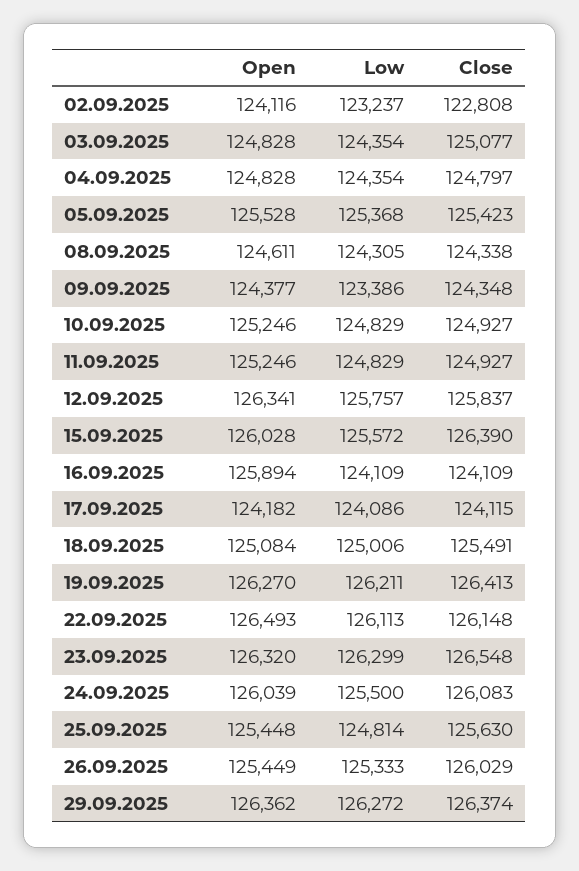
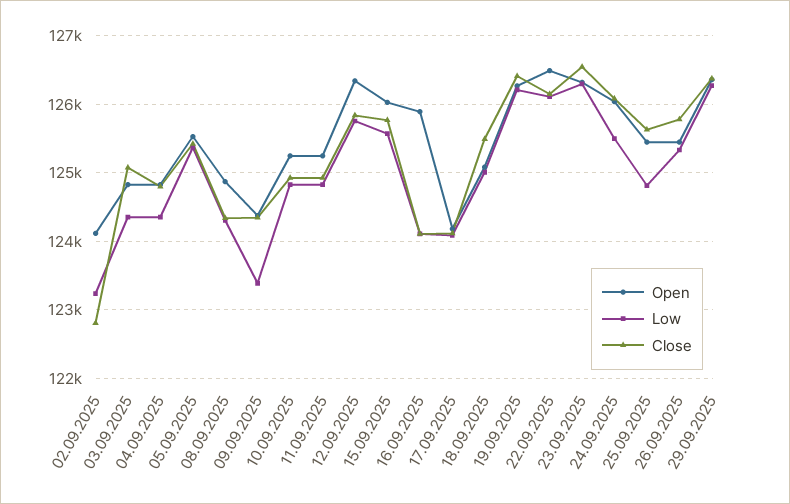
  {
    "Open": {
      "02.09.2025": 124116,
      "03.09.2025": 124828,
      "04.09.2025": 124828,
      "05.09.2025": 125528,
-     "08.09.2025": 124611,
+     "08.09.2025": 124900,
      "09.09.2025": 124377,
      "10.09.2025": 125246,
      "11.09.2025": 125246,
      "12.09.2025": 126341,
      "15.09.2025": 126028,
      "16.09.2025": 125894,
      "17.09.2025": 124182,
      "18.09.2025": 125084,
      "19.09.2025": 126270,
      "22.09.2025": 126493,
      "23.09.2025": 126320,
      "24.09.2025": 126039,
      "25.09.2025": 125448,
      "26.09.2025": 125449,
      "29.09.2025": 126362
    },
    "Low": {
      "02.09.2025": 123237,
      "03.09.2025": 124354,
      "04.09.2025": 124354,
      "05.09.2025": 125368,
      "08.09.2025": 124305,
      "09.09.2025": 123386,
      "10.09.2025": 124829,
      "11.09.2025": 124829,
      "12.09.2025": 125757,
      "15.09.2025": 125572,
      "16.09.2025": 124109,
      "17.09.2025": 124086,
      "18.09.2025": 125006,
      "19.09.2025": 126211,
      "22.09.2025": 126113,
      "23.09.2025": 126299,
      "24.09.2025": 125500,
      "25.09.2025": 124814,
      "26.09.2025": 125333,
      "29.09.2025": 126272
    },
    "Close": {
      "02.09.2025": 122808,
      "03.09.2025": 125077,
      "04.09.2025": 124797,
      "05.09.2025": 125423,
      "08.09.2025": 124338,
      "09.09.2025": 124348,
      "10.09.2025": 124927,
      "11.09.2025": 124927,
      "12.09.2025": 125837,
-     "15.09.2025": 126390,
+     "15.09.2025": 125800,
      "16.09.2025": 124109,
      "17.09.2025": 124115,
      "18.09.2025": 125491,
      "19.09.2025": 126413,
      "22.09.2025": 126148,
      "23.09.2025": 126548,
      "24.09.2025": 126083,
      "25.09.2025": 125630,
-     "26.09.2025": 126029,
+     "26.09.2025": 125800,
      "29.09.2025": 126374
    }
  }

